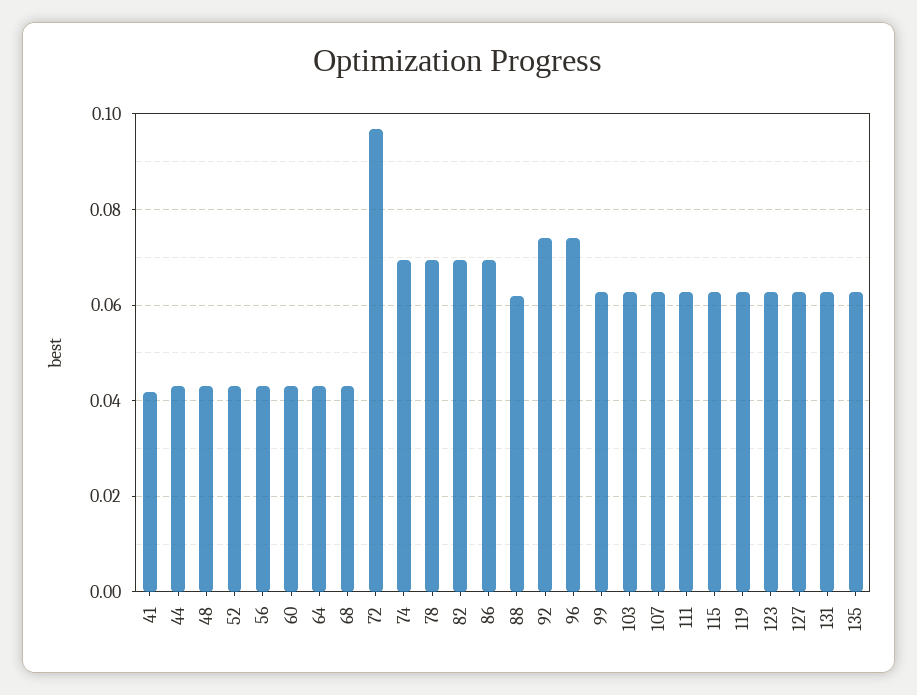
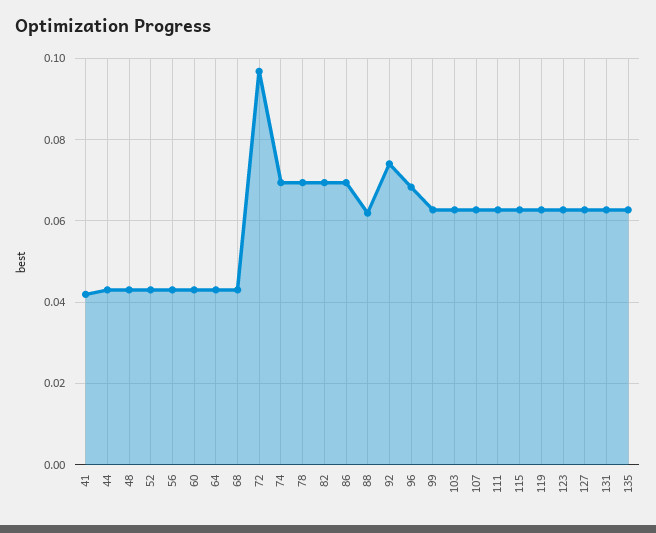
  {
    "41": 0.042,
    "44": 0.044,
    "48": 0.044,
    "52": 0.044,
    "56": 0.044,
    "60": 0.044,
    "64": 0.044,
    "68": 0.044,
    "72": 0.096,
    "74": 0.07,
    "78": 0.07,
    "82": 0.07,
    "86": 0.07,
    "88": 0.062,
    "92": 0.074,
-   "96": 0.074,
+   "96": 0.068,
    "99": 0.062,
    "103": 0.062,
    "107": 0.062,
    "111": 0.062,
    "115": 0.062,
    "119": 0.062,
    "123": 0.062,
    "127": 0.062,
    "131": 0.062,
    "135": 0.062
  }

